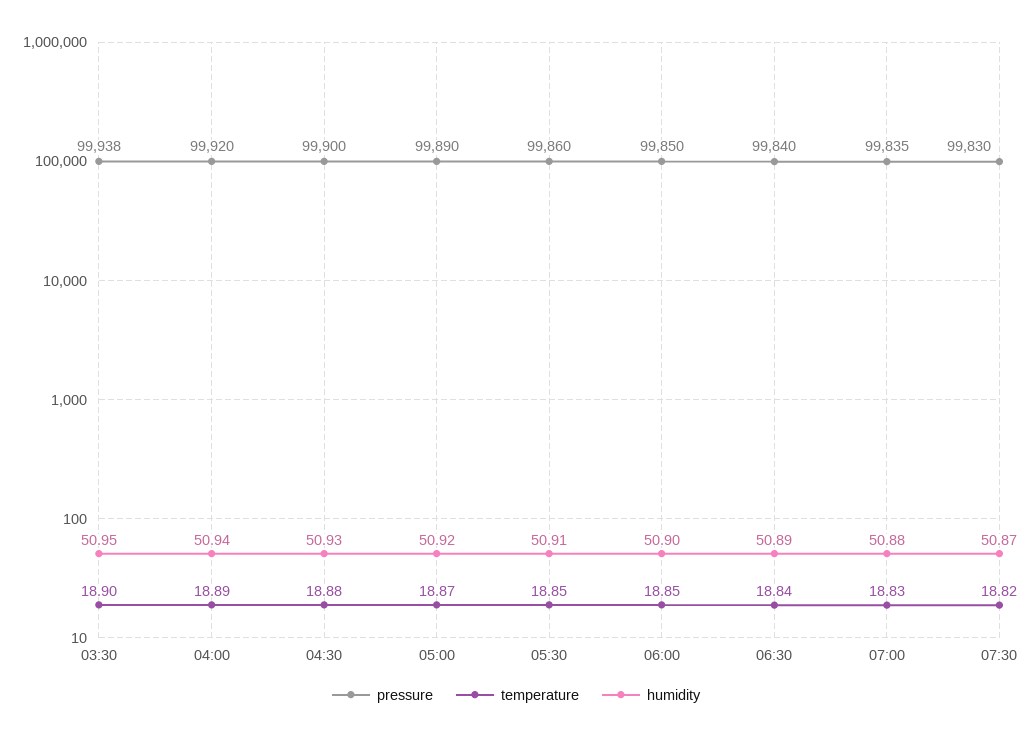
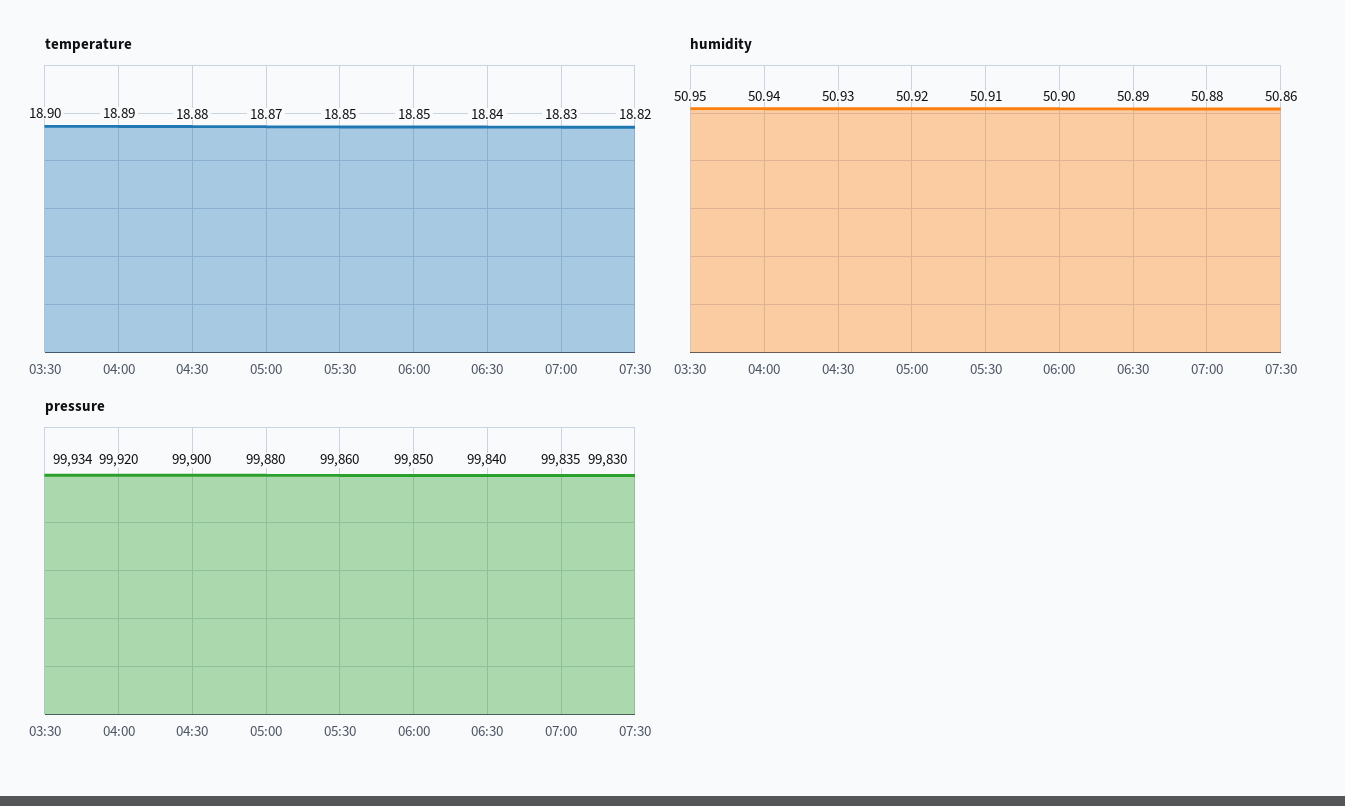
  {
    "pressure": {
-     "03:30": 99938,
+     "03:30": 99934,
      "04:00": 99920,
      "04:30": 99900,
-     "05:00": 99890,
+     "05:00": 99880,
      "05:30": 99860,
      "06:00": 99850,
      "06:30": 99840,
      "07:00": 99835,
      "07:30": 99830
    },
    "temperature": {
      "03:30": 18.9,
      "04:00": 18.89,
      "04:30": 18.88,
      "05:00": 18.87,
      "05:30": 18.85,
      "06:00": 18.85,
      "06:30": 18.84,
      "07:00": 18.83,
      "07:30": 18.82
    },
    "humidity": {
      "03:30": 50.95,
      "04:00": 50.94,
      "04:30": 50.93,
      "05:00": 50.92,
      "05:30": 50.91,
      "06:00": 50.9,
      "06:30": 50.89,
      "07:00": 50.88,
-     "07:30": 50.87
+     "07:30": 50.86
    }
  }

